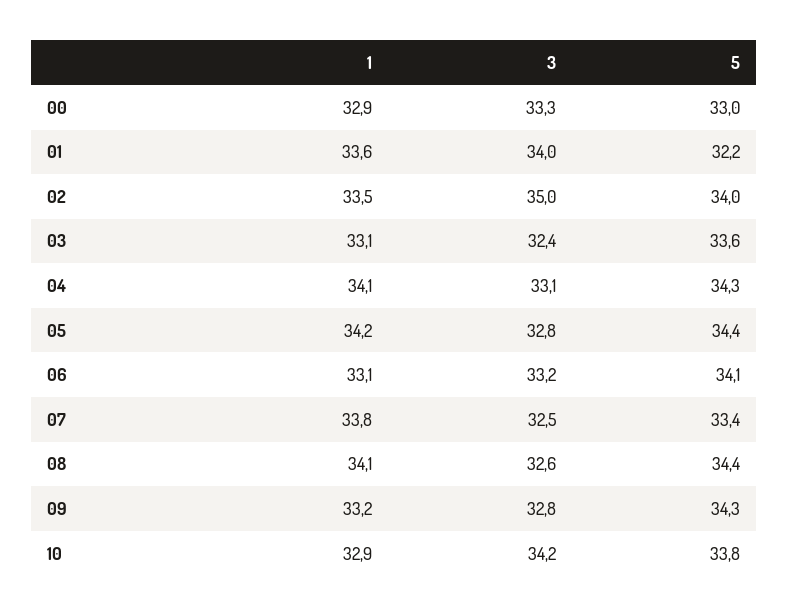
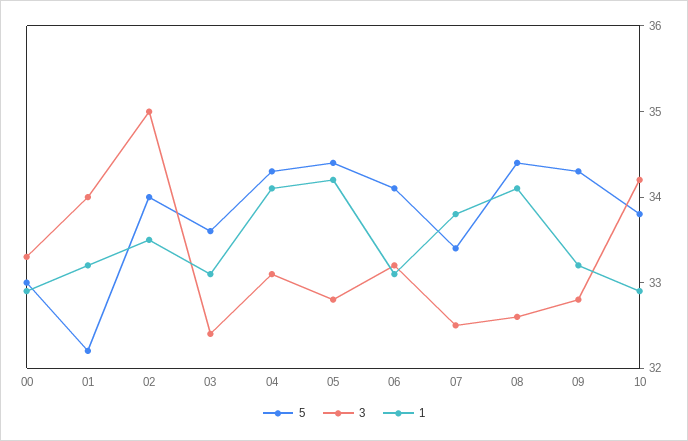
  {
    "1": {
      "00": 32.9,
-     "01": 33.6,
+     "01": 33.2,
      "02": 33.5,
      "03": 33.1,
      "04": 34.1,
      "05": 34.2,
      "06": 33.1,
      "07": 33.8,
      "08": 34.1,
      "09": 33.2,
      "10": 32.9
    },
    "3": {
      "00": 33.3,
      "01": 34,
      "02": 35,
      "03": 32.4,
      "04": 33.1,
      "05": 32.8,
      "06": 33.2,
      "07": 32.5,
      "08": 32.6,
      "09": 32.8,
      "10": 34.2
    },
    "5": {
      "00": 33,
      "01": 32.2,
      "02": 34,
      "03": 33.6,
      "04": 34.3,
      "05": 34.4,
      "06": 34.1,
      "07": 33.4,
      "08": 34.4,
      "09": 34.3,
      "10": 33.8
    }
  }

